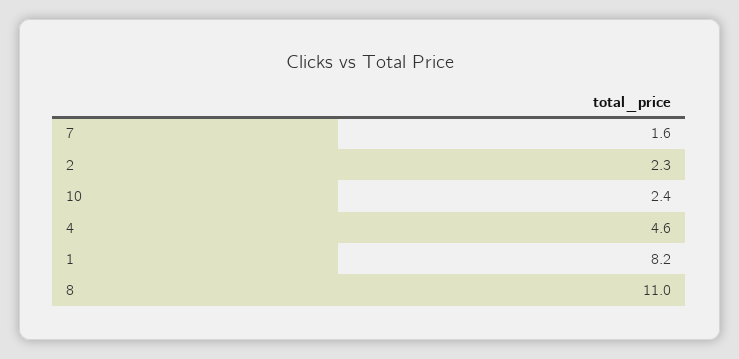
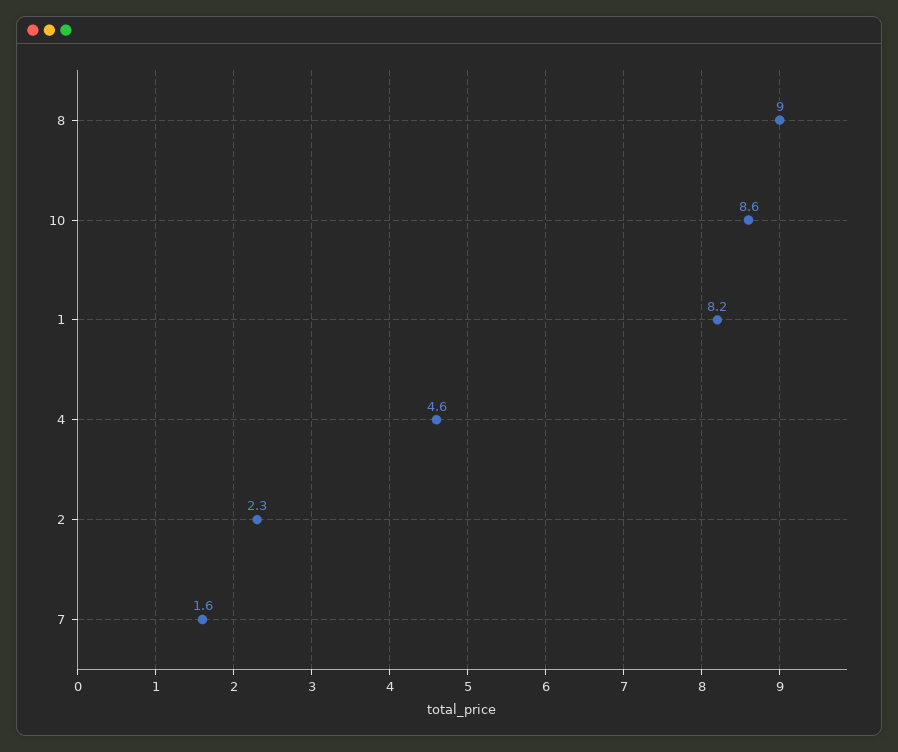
  {
    "7": 1.6,
    "2": 2.3,
-   "10": 2.4,
+   "10": 8.6,
    "4": 4.6,
    "1": 8.2,
-   "8": 11
+   "8": 9
  }

